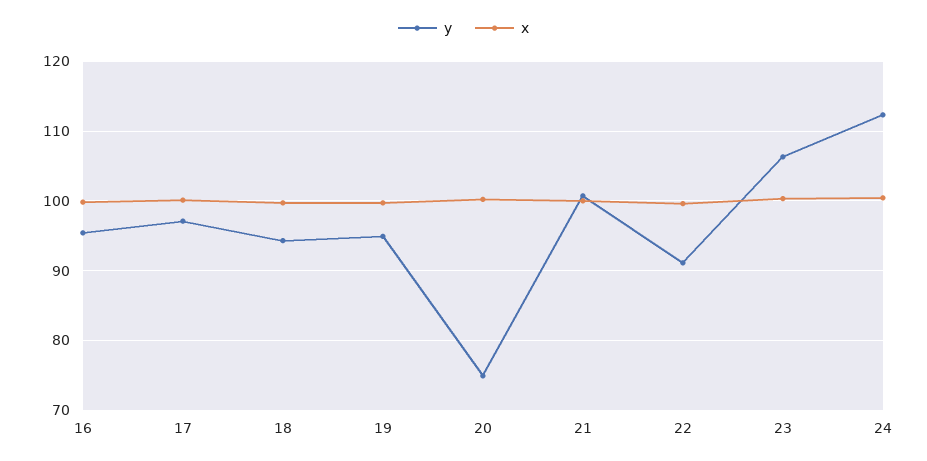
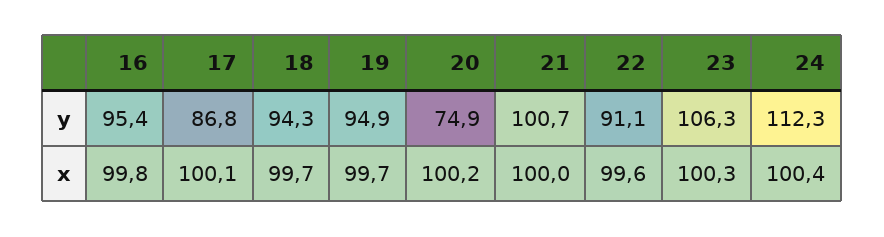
  {
    "y": {
      "16": 95.4,
-     "17": 97,
+     "17": 86.8,
      "18": 94.3,
      "19": 94.9,
      "20": 74.9,
      "21": 100.7,
      "22": 91.1,
      "23": 106.3,
      "24": 112.3
    },
    "x": {
      "16": 99.8,
      "17": 100.1,
      "18": 99.7,
      "19": 99.7,
      "20": 100.2,
      "21": 100,
      "22": 99.6,
      "23": 100.3,
      "24": 100.4
    }
  }

